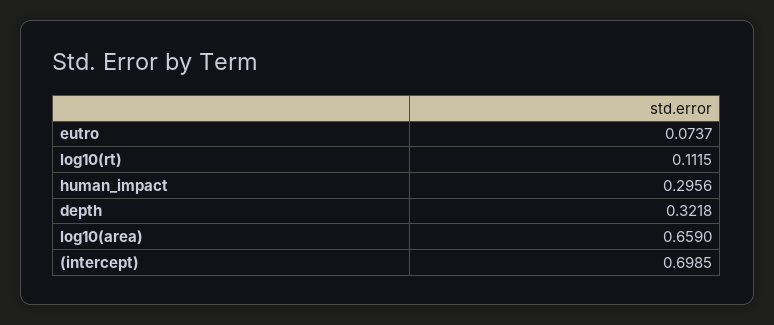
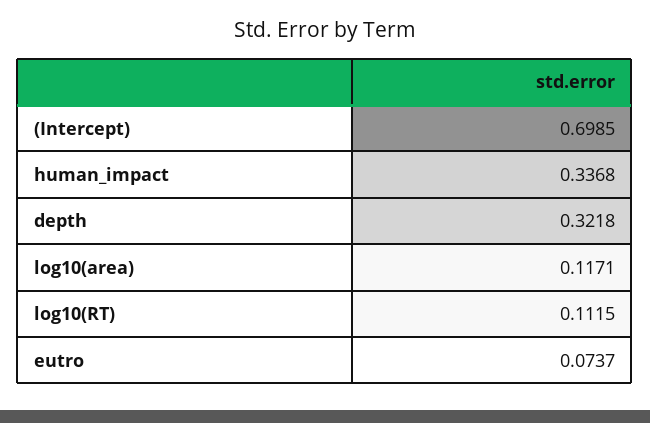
  {
    "eutro": 0.0737,
    "log10(rt)": 0.1115,
-   "human_impact": 0.2956,
+   "human_impact": 0.3368,
    "depth": 0.3218,
-   "log10(area)": 0.659,
+   "log10(area)": 0.1171,
    "(intercept)": 0.6985
  }

